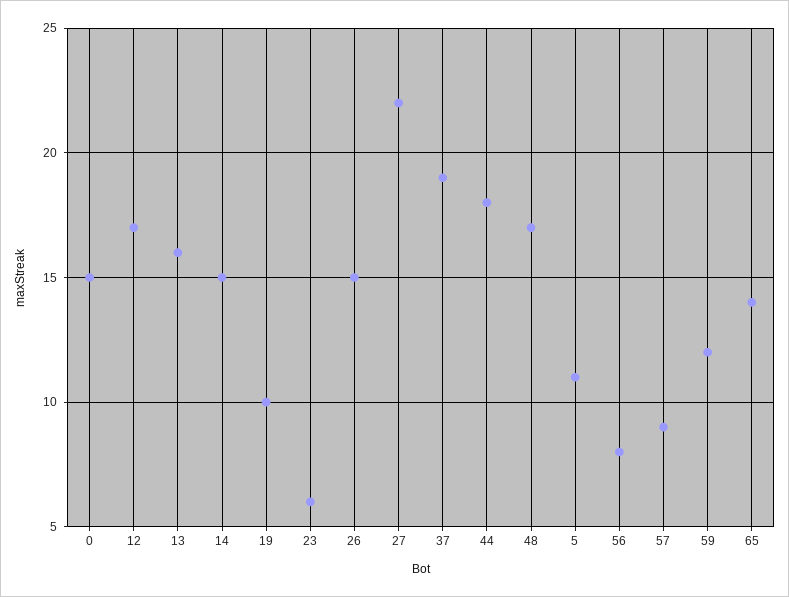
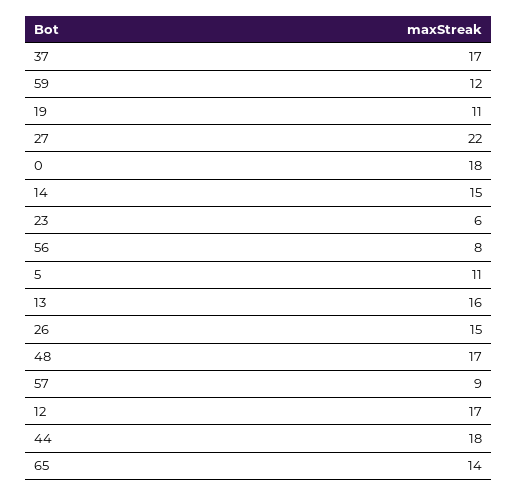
  {
-   "0": 15,
+   "0": 18,
    "12": 17,
    "13": 16,
    "14": 15,
-   "19": 10,
+   "19": 11,
    "23": 6,
    "26": 15,
    "27": 22,
-   "37": 19,
+   "37": 17,
    "44": 18,
    "48": 17,
    "5": 11,
    "56": 8,
    "57": 9,
    "59": 12,
    "65": 14
  }

